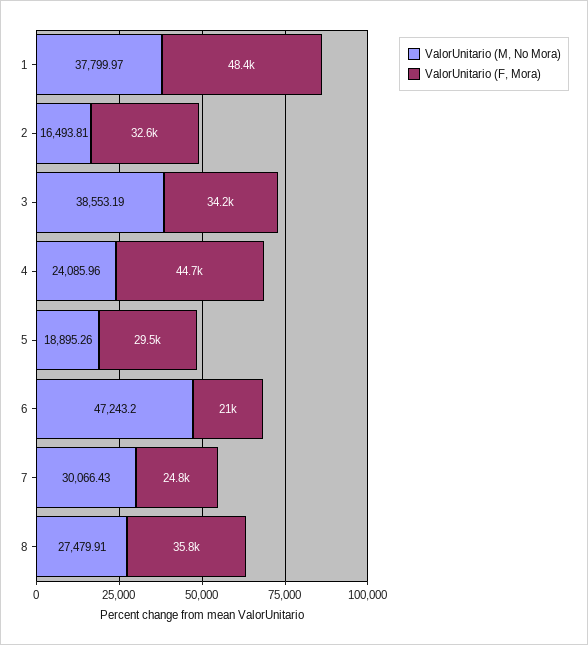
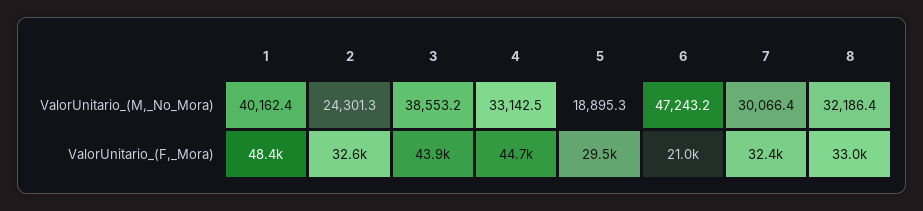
  {
    "ValorUnitario (M, No Mora)": {
-     "1": 37799.97,
+     "1": 40162.4,
-     "2": 16493.81,
+     "2": 24301.3,
      "3": 38553.19,
-     "4": 24085.96,
+     "4": 33142.5,
      "5": 18895.26,
      "6": 47243.2,
      "7": 30066.43,
-     "8": 27479.91
+     "8": 32186.4
    },
    "ValorUnitario (F, Mora)": {
      "1": 48400,
      "2": 32600,
-     "3": 34200,
+     "3": 43900,
      "4": 44700,
      "5": 29500,
      "6": 21000,
-     "7": 24800,
+     "7": 32400,
-     "8": 35800
+     "8": 33000
    }
  }

